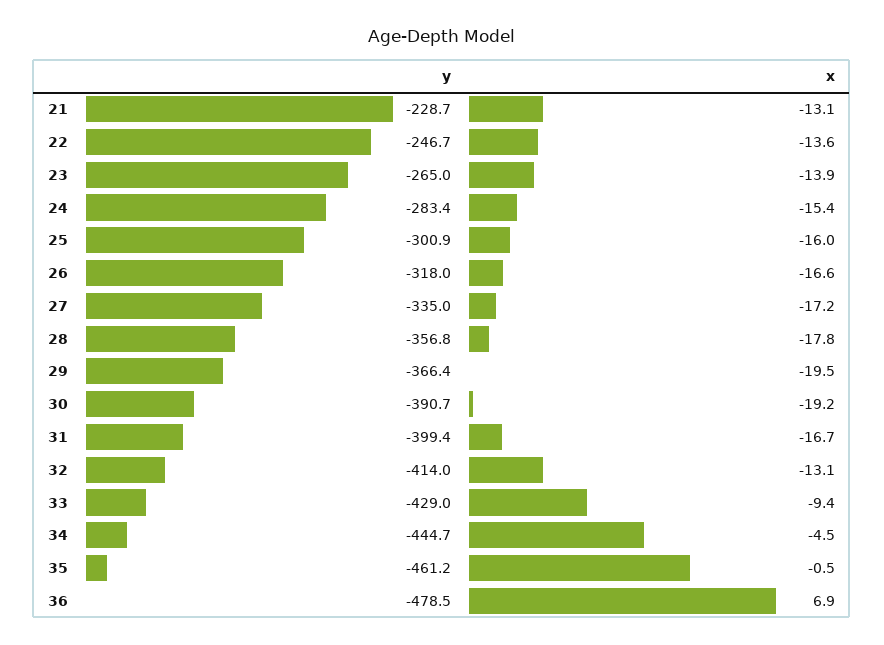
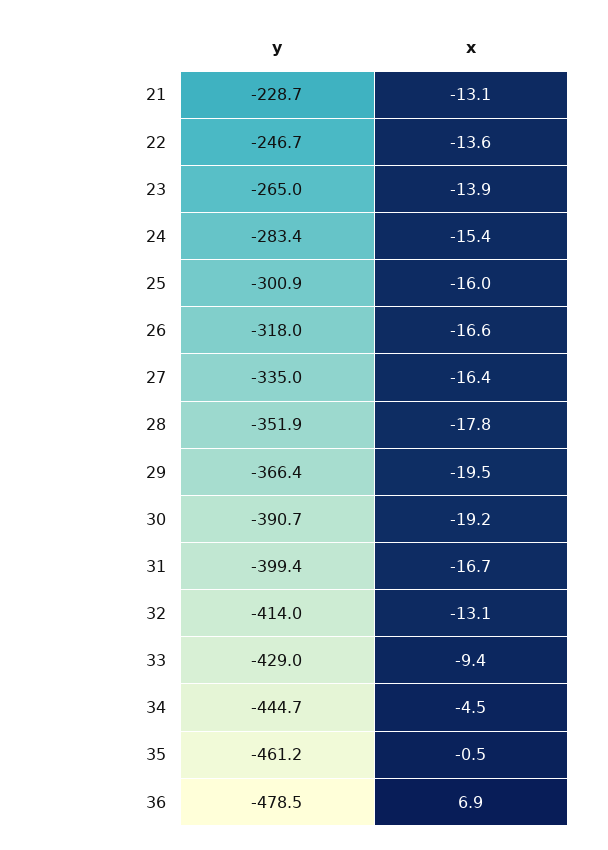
  {
    "y": {
      "21": -228.7,
      "22": -246.7,
      "23": -265,
      "24": -283.4,
      "25": -300.9,
      "26": -318,
      "27": -335,
-     "28": -356.8,
+     "28": -351.9,
      "29": -366.4,
      "30": -390.7,
      "31": -399.4,
      "32": -414,
      "33": -429,
      "34": -444.7,
      "35": -461.2,
      "36": -478.5
    },
    "x": {
      "21": -13.1,
      "22": -13.6,
      "23": -13.9,
      "24": -15.4,
      "25": -16,
      "26": -16.6,
-     "27": -17.2,
+     "27": -16.4,
      "28": -17.8,
      "29": -19.5,
      "30": -19.2,
      "31": -16.7,
      "32": -13.1,
      "33": -9.4,
      "34": -4.5,
      "35": -0.5,
      "36": 6.9
    }
  }

